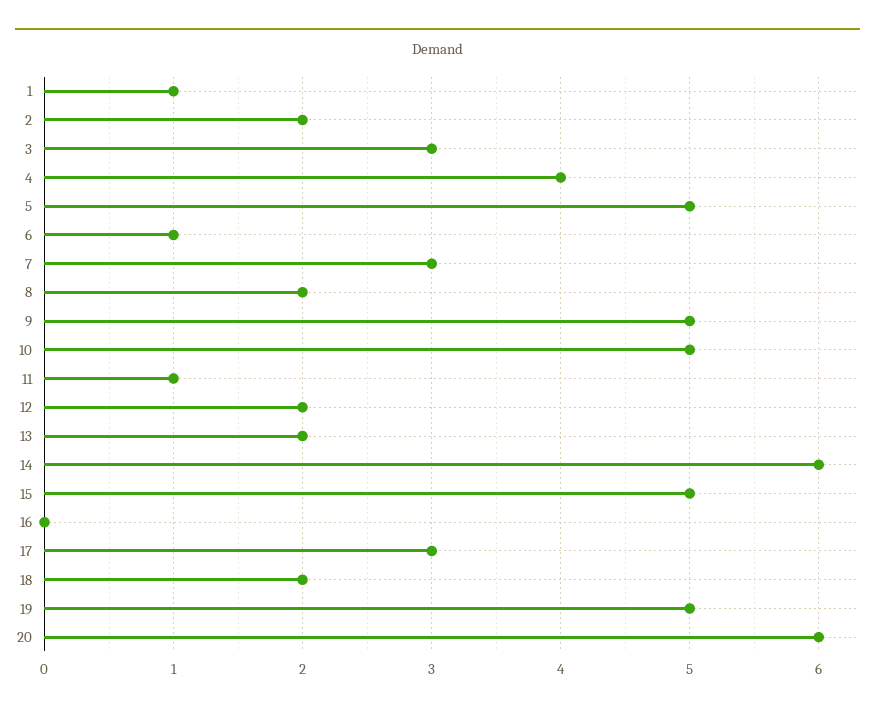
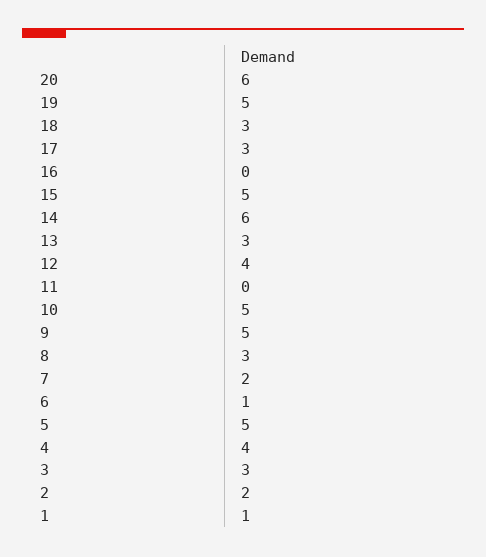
  {
    "1": 1,
    "2": 2,
    "3": 3,
    "4": 4,
    "5": 5,
    "6": 1,
-   "7": 3,
+   "7": 2,
-   "8": 2,
+   "8": 3,
    "9": 5,
    "10": 5,
-   "11": 1,
+   "11": 0,
-   "12": 2,
+   "12": 4,
-   "13": 2,
+   "13": 3,
    "14": 6,
    "15": 5,
    "16": 0,
    "17": 3,
-   "18": 2,
+   "18": 3,
    "19": 5,
    "20": 6
  }

